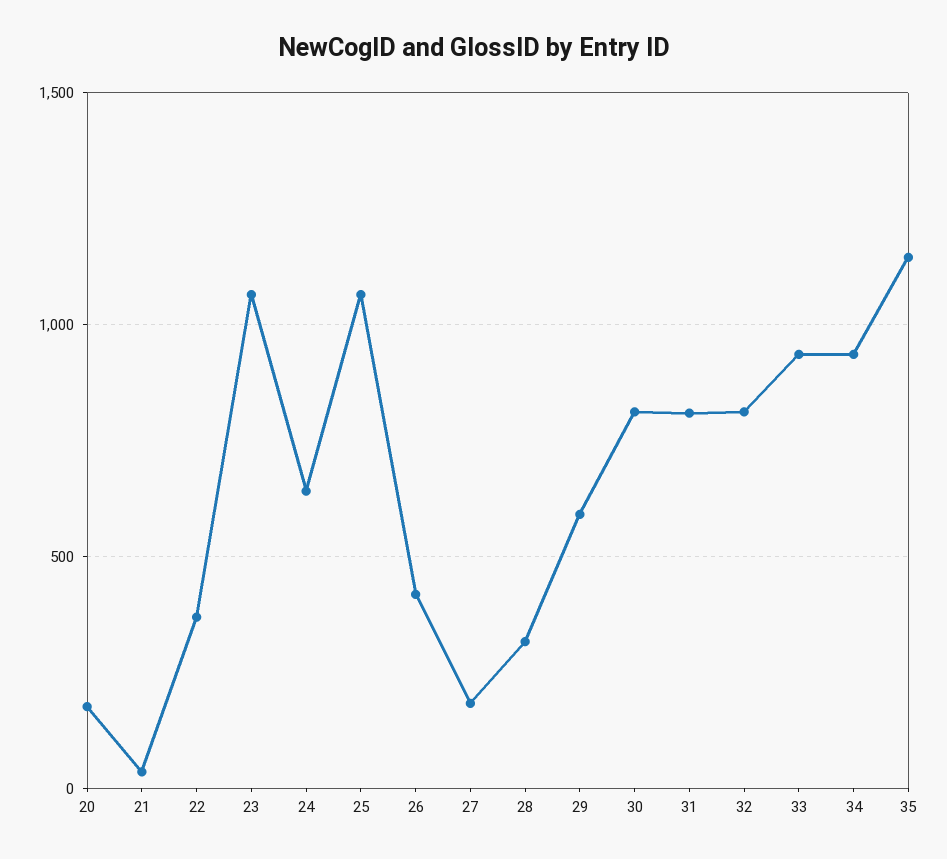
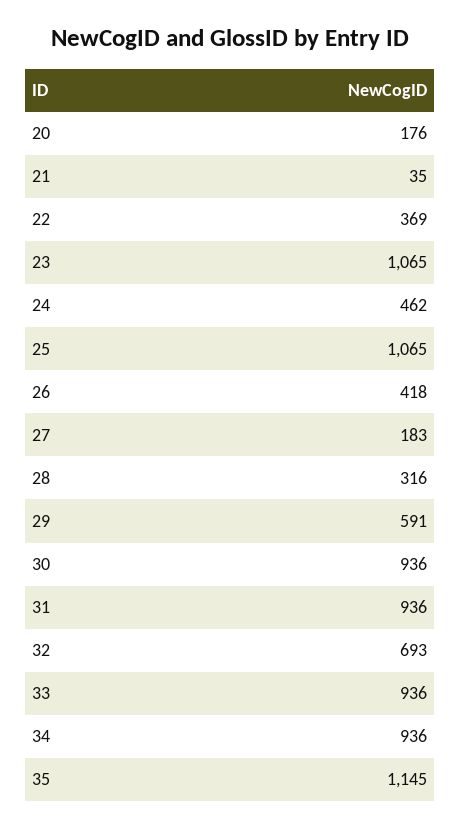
  {
    "20": 176,
    "21": 35,
    "22": 369,
    "23": 1065,
-   "24": 650,
+   "24": 462,
    "25": 1065,
    "26": 418,
    "27": 183,
    "28": 316,
    "29": 591,
-   "30": 800,
+   "30": 936,
-   "31": 800,
+   "31": 936,
-   "32": 800,
+   "32": 693,
    "33": 936,
    "34": 936,
    "35": 1145
  }

